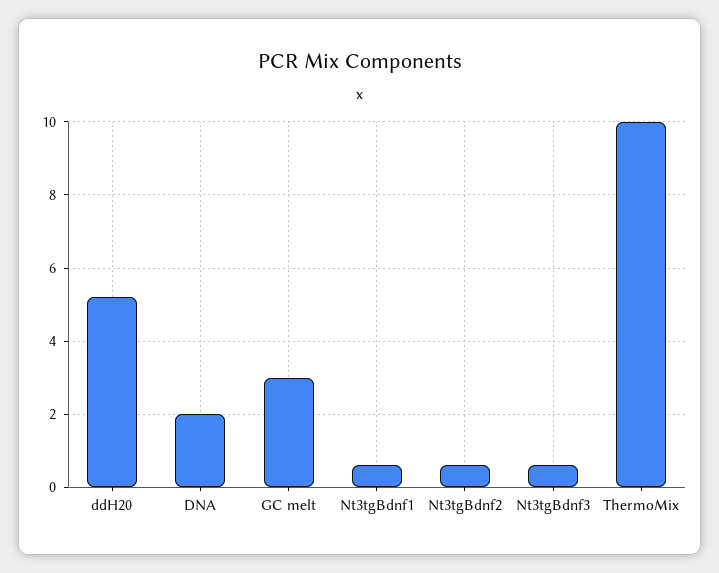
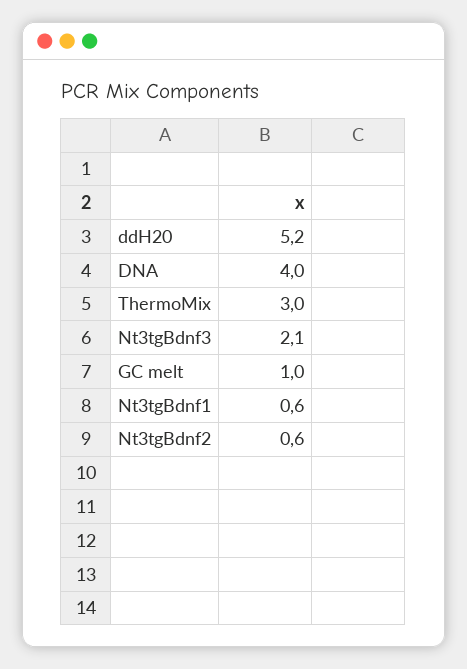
  {
    "ddH20": 5.2,
-   "DNA": 2,
+   "DNA": 4,
-   "GC melt": 3,
+   "GC melt": 1,
    "Nt3tgBdnf1": 0.6,
    "Nt3tgBdnf2": 0.6,
-   "Nt3tgBdnf3": 0.5,
+   "Nt3tgBdnf3": 2.1,
-   "ThermoMix": 10
+   "ThermoMix": 3
  }

